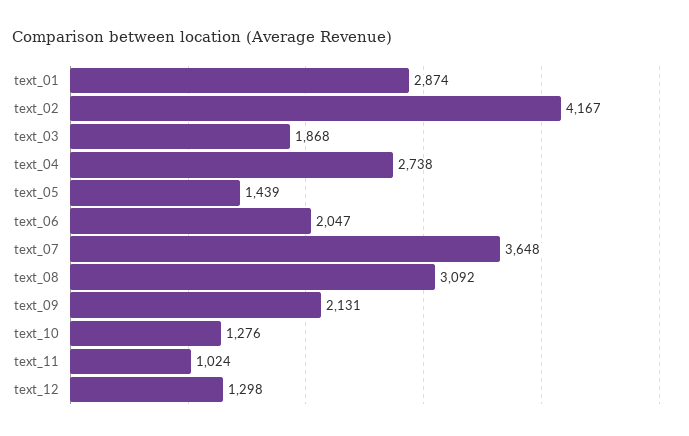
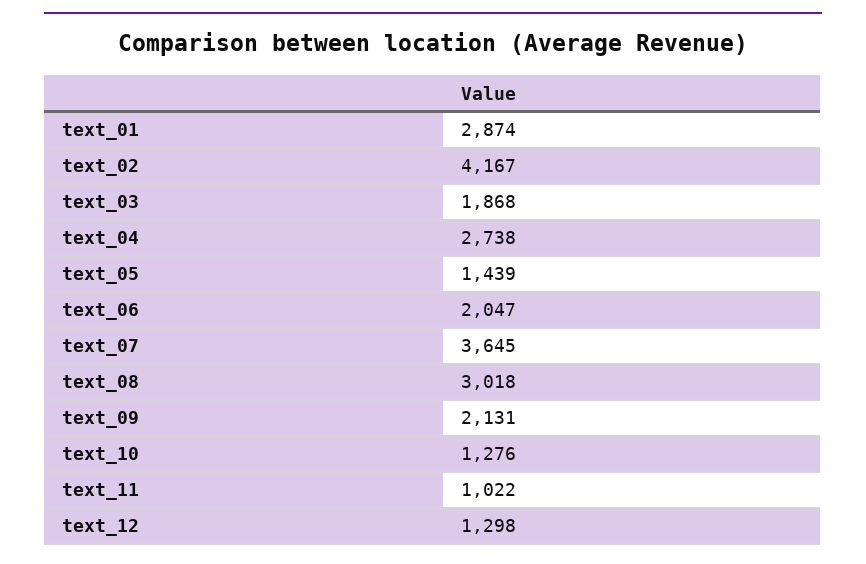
  {
    "text_01": 2874,
    "text_02": 4167,
    "text_03": 1868,
    "text_04": 2738,
    "text_05": 1439,
    "text_06": 2047,
-   "text_07": 3648,
+   "text_07": 3645,
-   "text_08": 3092,
+   "text_08": 3018,
    "text_09": 2131,
    "text_10": 1276,
-   "text_11": 1024,
+   "text_11": 1022,
    "text_12": 1298
  }

